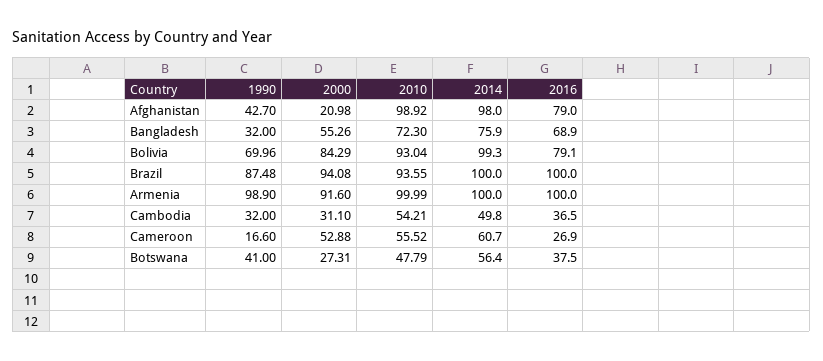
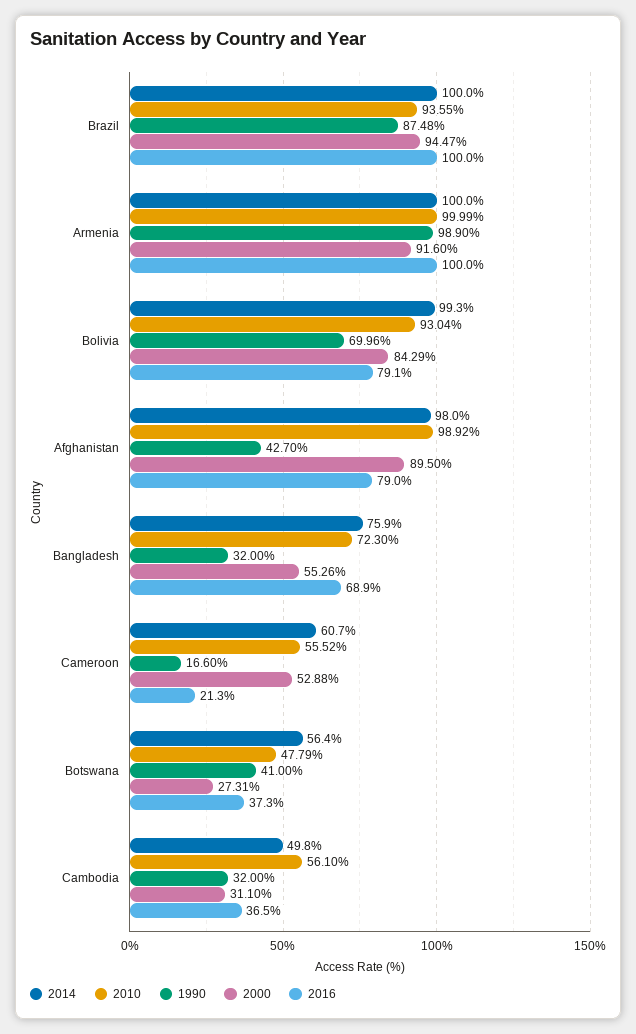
  {
    "1990": {
      "Afghanistan": 42.7,
      "Bangladesh": 32,
      "Bolivia": 69.96,
      "Brazil": 87.48,
      "Armenia": 98.9,
      "Cambodia": 32,
      "Cameroon": 16.6,
      "Botswana": 41
    },
    "2000": {
-     "Afghanistan": 20.98,
+     "Afghanistan": 89.5,
      "Bangladesh": 55.26,
      "Bolivia": 84.29,
-     "Brazil": 94.08,
+     "Brazil": 94.47,
      "Armenia": 91.6,
      "Cambodia": 31.1,
      "Cameroon": 52.88,
      "Botswana": 27.31
    },
    "2010": {
      "Afghanistan": 98.92,
      "Bangladesh": 72.3,
      "Bolivia": 93.04,
      "Brazil": 93.55,
      "Armenia": 99.99,
-     "Cambodia": 54.21,
+     "Cambodia": 56.1,
      "Cameroon": 55.52,
      "Botswana": 47.79
    },
    "2014": {
      "Afghanistan": 98,
      "Bangladesh": 75.9,
      "Bolivia": 99.3,
      "Brazil": 100,
      "Armenia": 100,
      "Cambodia": 49.8,
      "Cameroon": 60.7,
      "Botswana": 56.4
    },
    "2016": {
      "Afghanistan": 79,
      "Bangladesh": 68.9,
      "Bolivia": 79.1,
      "Brazil": 100,
      "Armenia": 100,
      "Cambodia": 36.5,
-     "Cameroon": 26.9,
+     "Cameroon": 21.3,
-     "Botswana": 37.5
+     "Botswana": 37.3
    }
  }

